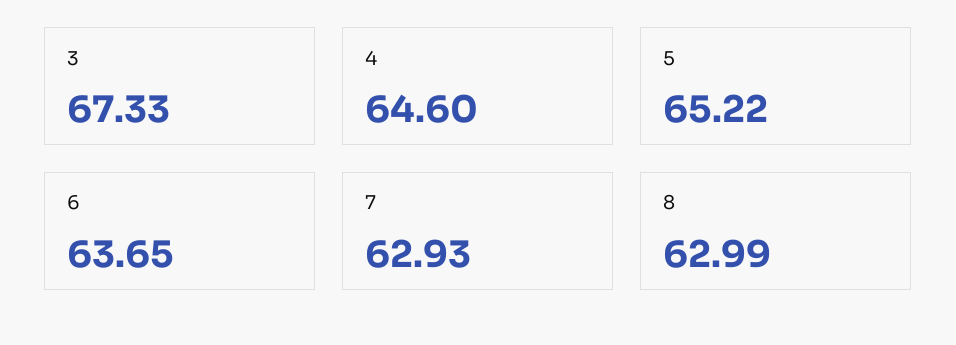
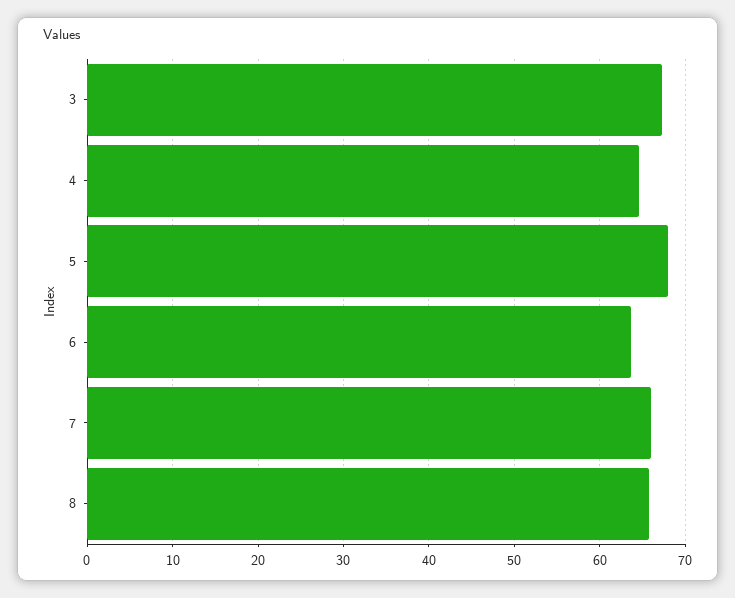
  {
    "3": 67.33,
    "4": 64.6,
-   "5": 65.22,
+   "5": 68,
    "6": 63.65,
-   "7": 62.93,
+   "7": 66,
-   "8": 62.99
+   "8": 66
  }

